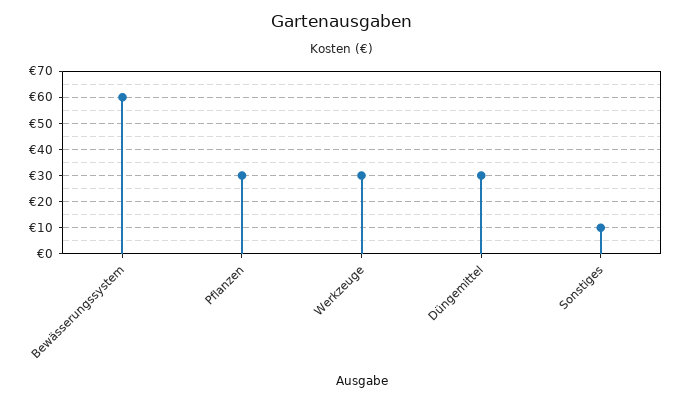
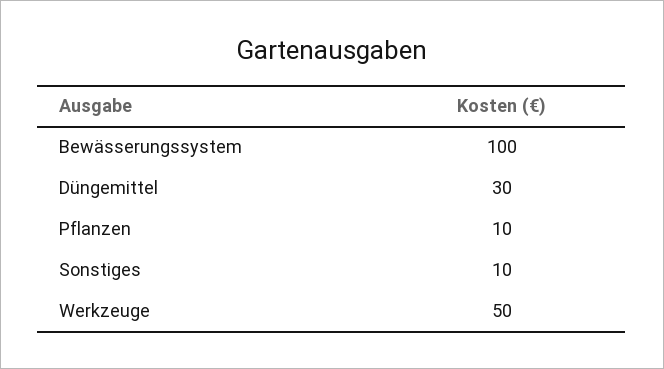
  {
-   "Bewässerungssystem": 60,
+   "Bewässerungssystem": 100,
-   "Pflanzen": 30,
+   "Pflanzen": 10,
-   "Werkzeuge": 30,
+   "Werkzeuge": 50,
    "Düngemittel": 30,
    "Sonstiges": 10
  }

